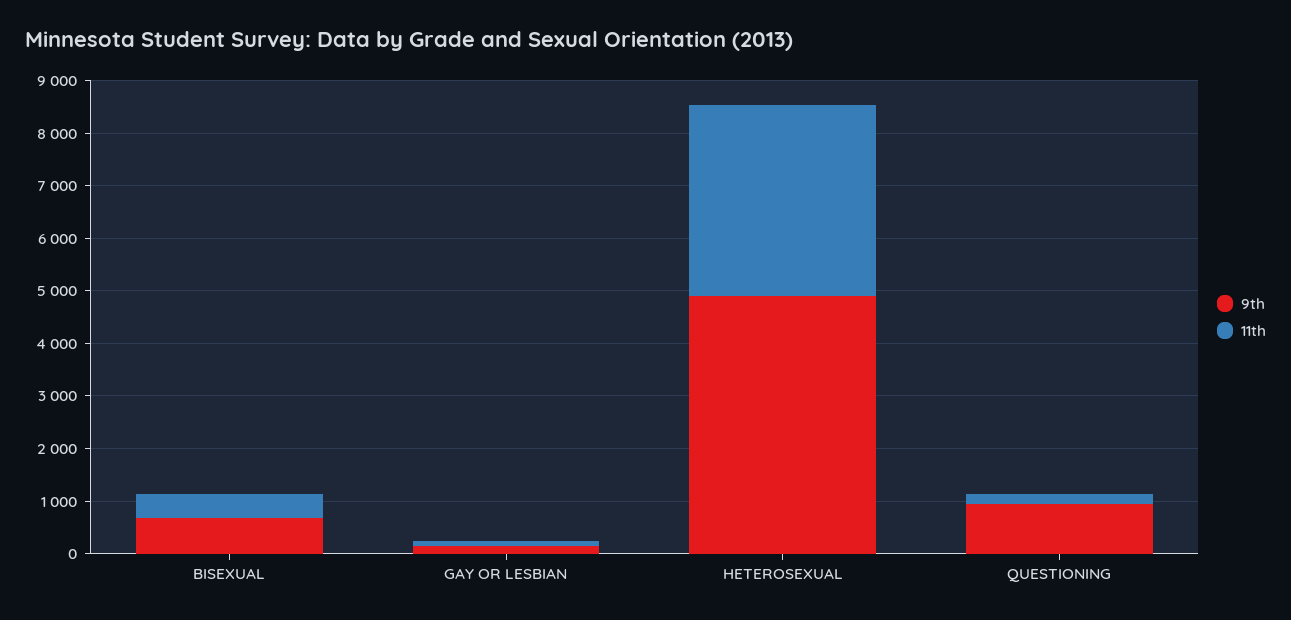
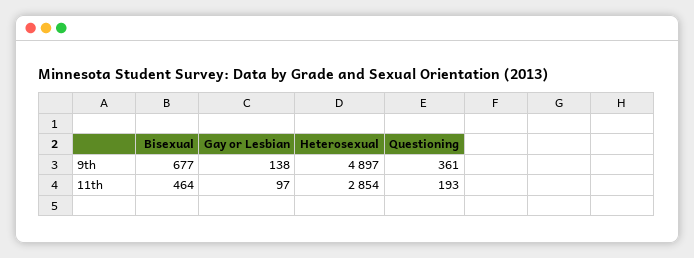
  {
    "9th": {
      "BISEXUAL": 677,
      "GAY OR LESBIAN": 138,
      "HETEROSEXUAL": 4897,
-     "QUESTIONING": 1000
+     "QUESTIONING": 361
    },
    "11th": {
      "BISEXUAL": 464,
      "GAY OR LESBIAN": 97,
-     "HETEROSEXUAL": 3600,
+     "HETEROSEXUAL": 2854,
      "QUESTIONING": 193
    }
  }

